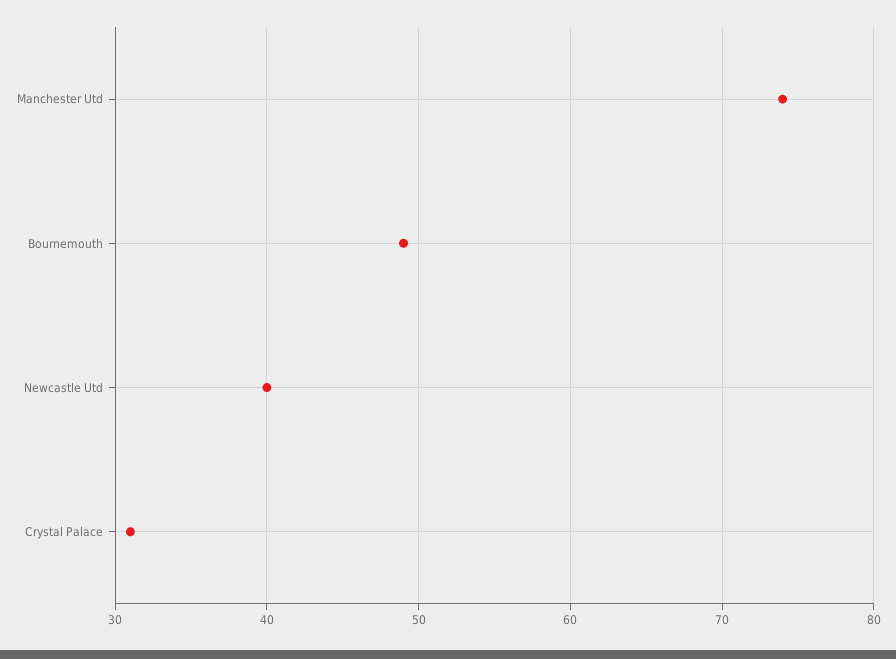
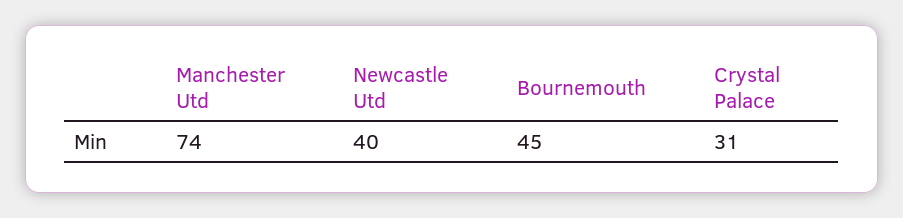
  {
    "Manchester Utd": 74,
-   "Bournemouth": 49,
+   "Bournemouth": 45,
    "Newcastle Utd": 40,
    "Crystal Palace": 31
  }

